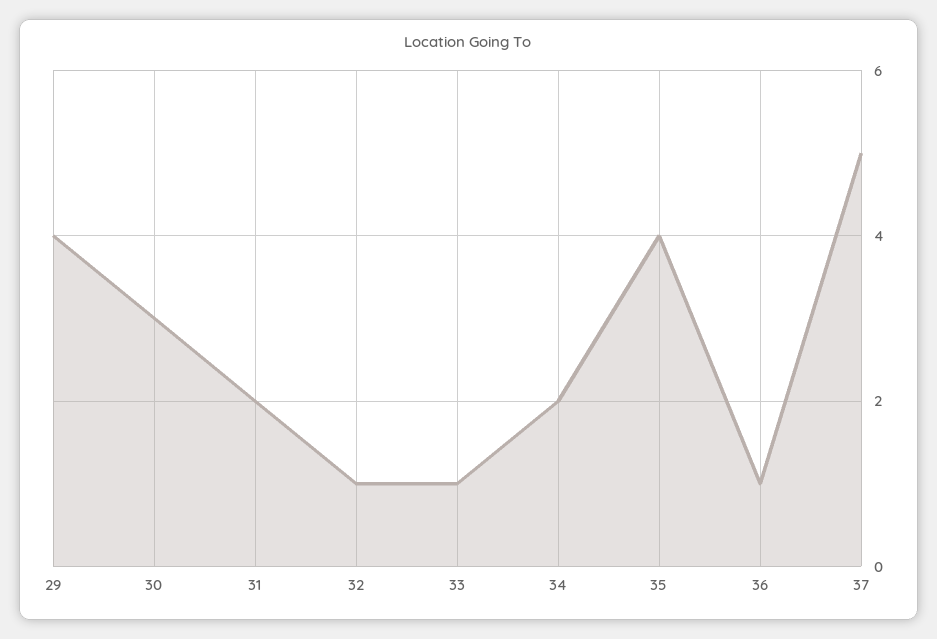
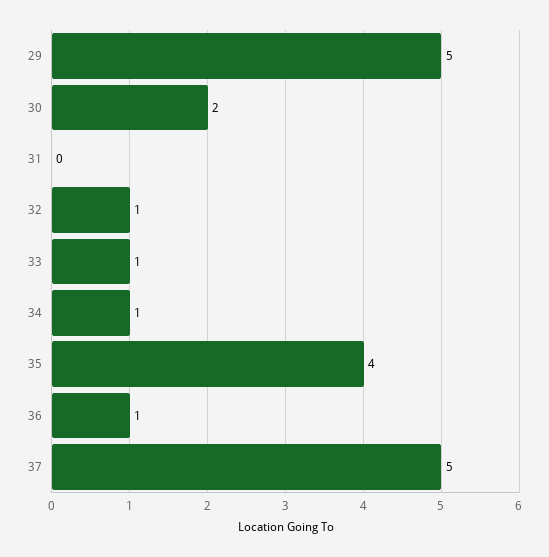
  {
-   "29": 4,
+   "29": 5,
-   "30": 3,
+   "30": 2,
-   "31": 2,
+   "31": 0,
    "32": 1,
    "33": 1,
-   "34": 2,
+   "34": 1,
    "35": 4,
    "36": 1,
    "37": 5
  }

